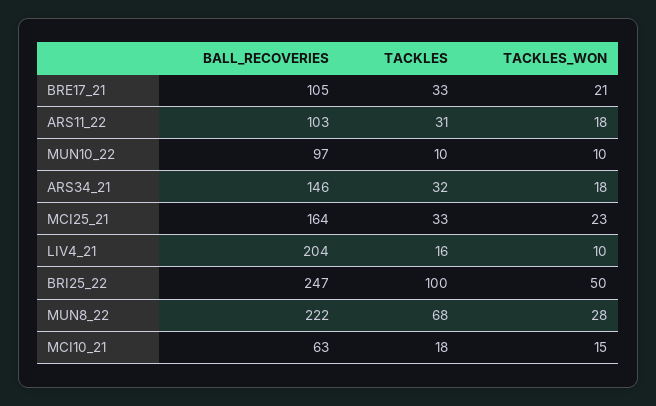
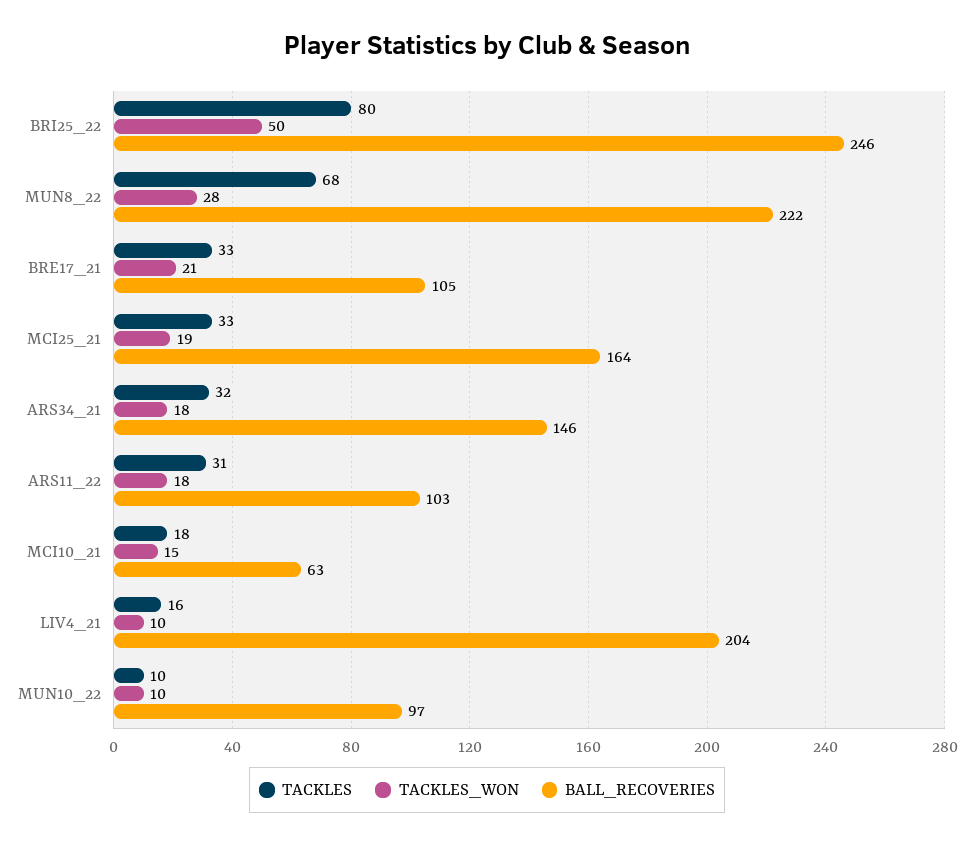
  {
    "BALL_RECOVERIES": {
      "BRE17_21": 105,
      "ARS11_22": 103,
      "MUN10_22": 97,
      "ARS34_21": 146,
      "MCI25_21": 164,
      "LIV4_21": 204,
-     "BRI25_22": 247,
+     "BRI25_22": 246,
      "MUN8_22": 222,
      "MCI10_21": 63
    },
    "TACKLES": {
      "BRE17_21": 33,
      "ARS11_22": 31,
      "MUN10_22": 10,
      "ARS34_21": 32,
      "MCI25_21": 33,
      "LIV4_21": 16,
-     "BRI25_22": 100,
+     "BRI25_22": 80,
      "MUN8_22": 68,
      "MCI10_21": 18
    },
    "TACKLES_WON": {
      "BRE17_21": 21,
      "ARS11_22": 18,
      "MUN10_22": 10,
      "ARS34_21": 18,
-     "MCI25_21": 23,
+     "MCI25_21": 19,
      "LIV4_21": 10,
      "BRI25_22": 50,
      "MUN8_22": 28,
      "MCI10_21": 15
    }
  }

